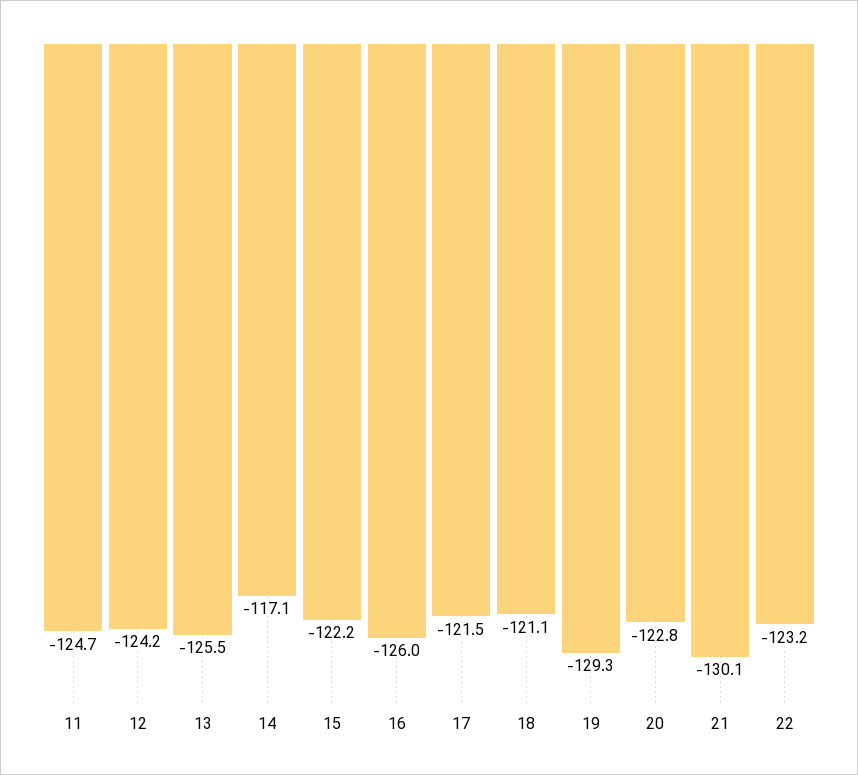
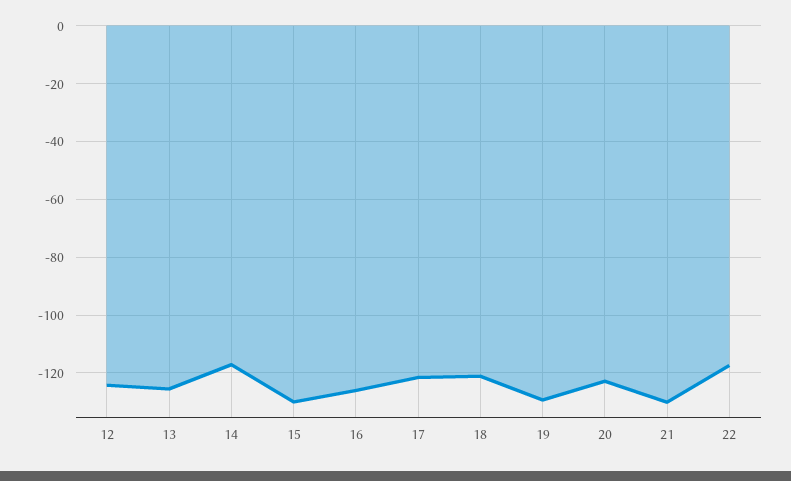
  {
-   "11": -124.7,
    "12": -124.2,
    "13": -125.5,
    "14": -117.1,
-   "15": -122.2,
+   "15": -130,
    "16": -126,
    "17": -121.5,
    "18": -121.1,
    "19": -129.3,
    "20": -122.8,
    "21": -130.1,
-   "22": -123.2
+   "22": -117.5
  }

